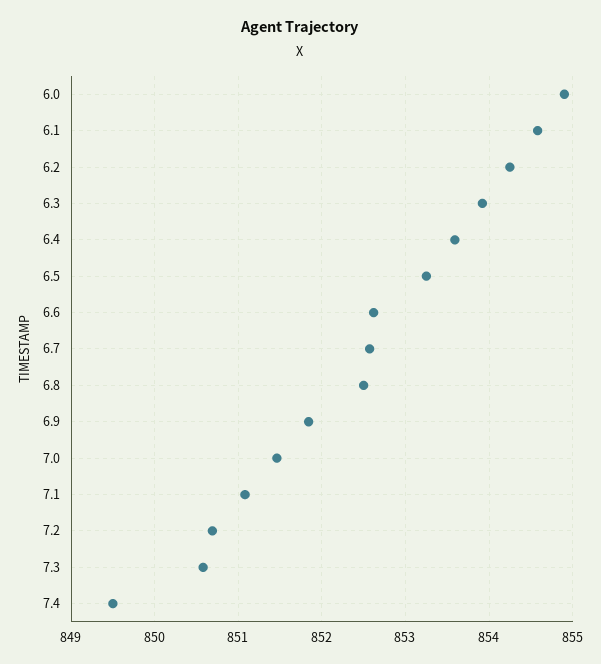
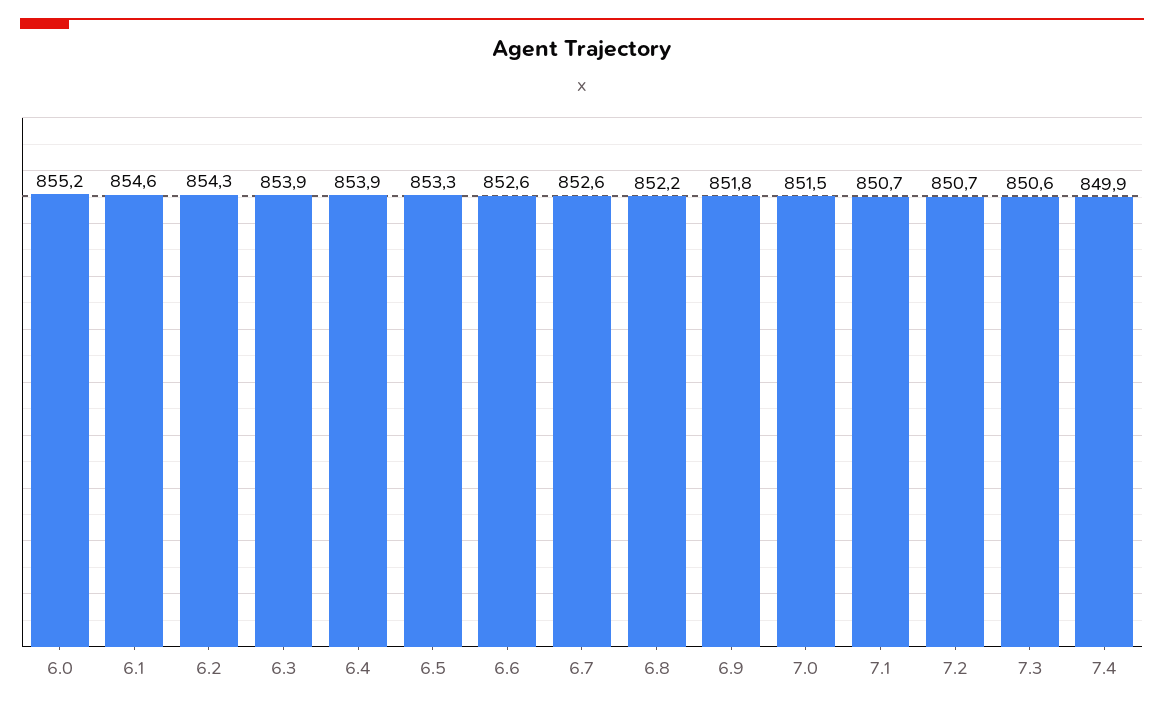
  {
-   "6.0": 854.9,
+   "6.0": 855.2,
    "6.1": 854.6,
    "6.2": 854.3,
    "6.3": 853.9,
-   "6.4": 853.6,
+   "6.4": 853.9,
    "6.5": 853.3,
    "6.6": 852.6,
    "6.7": 852.6,
-   "6.8": 852.5,
+   "6.8": 852.2,
    "6.9": 851.8,
    "7.0": 851.5,
-   "7.1": 851.1,
+   "7.1": 850.7,
    "7.2": 850.7,
    "7.3": 850.6,
-   "7.4": 849.5
+   "7.4": 849.9
  }

